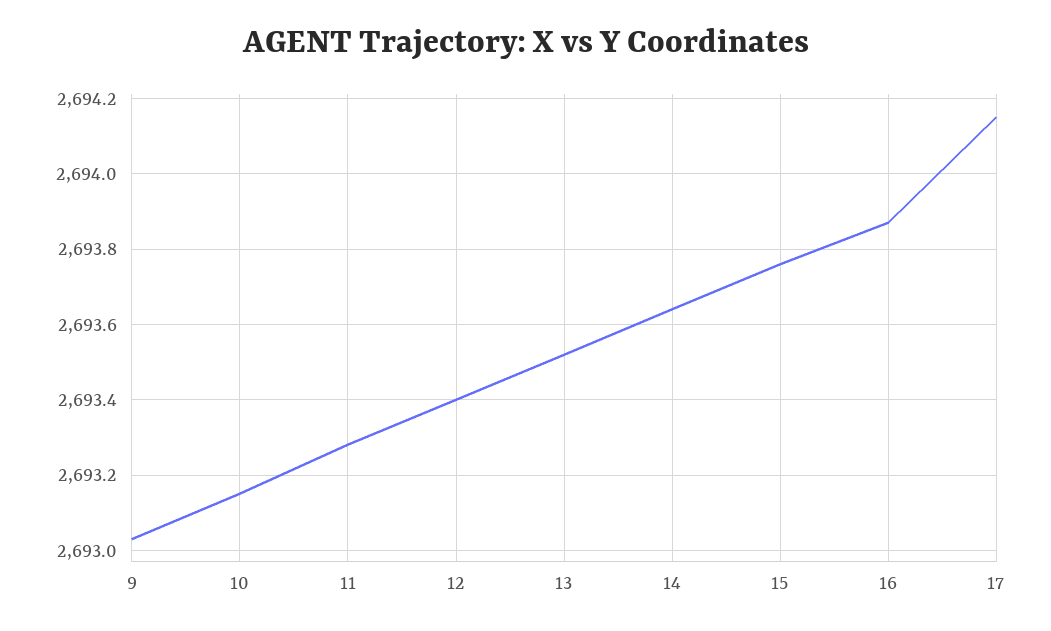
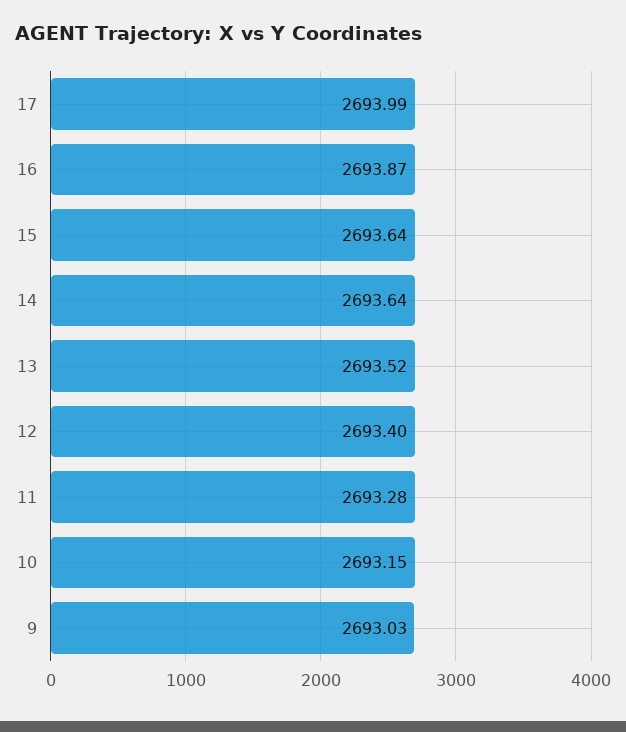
  {
    "9": 2693.03,
    "10": 2693.15,
    "11": 2693.28,
    "12": 2693.4,
    "13": 2693.52,
    "14": 2693.64,
-   "15": 2693.75,
+   "15": 2693.64,
    "16": 2693.87,
-   "17": 2694.15
+   "17": 2693.99
  }

